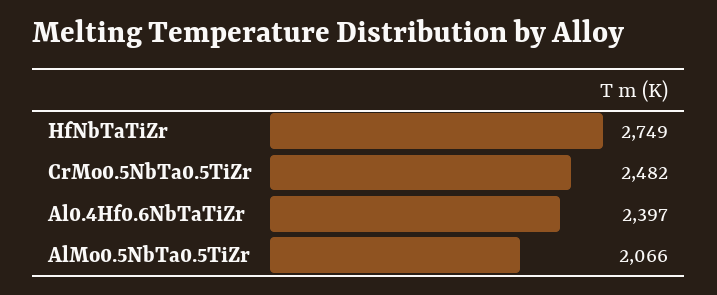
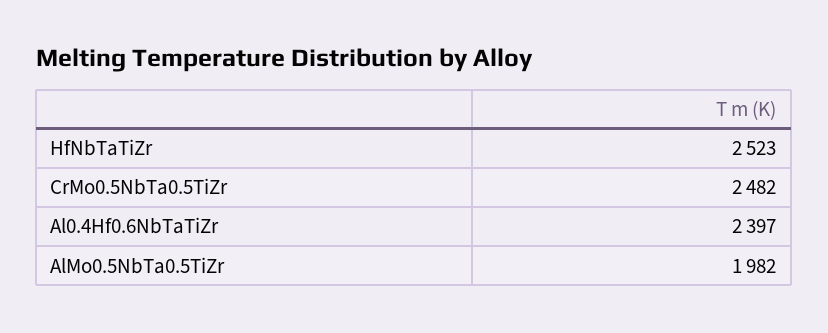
  {
-   "HfNbTaTiZr": 2749,
+   "HfNbTaTiZr": 2523,
    "CrMo0.5NbTa0.5TiZr": 2482,
    "Al0.4Hf0.6NbTaTiZr": 2397,
-   "AlMo0.5NbTa0.5TiZr": 2066
+   "AlMo0.5NbTa0.5TiZr": 1982
  }

